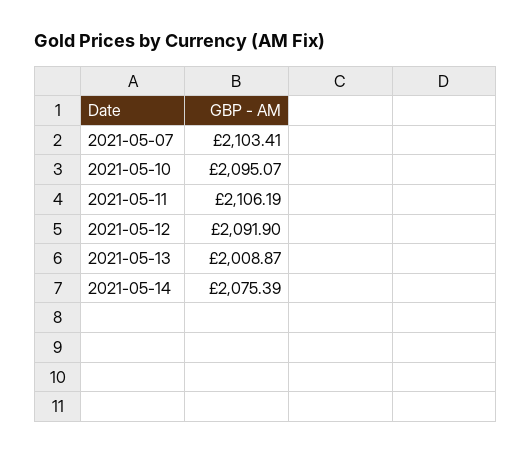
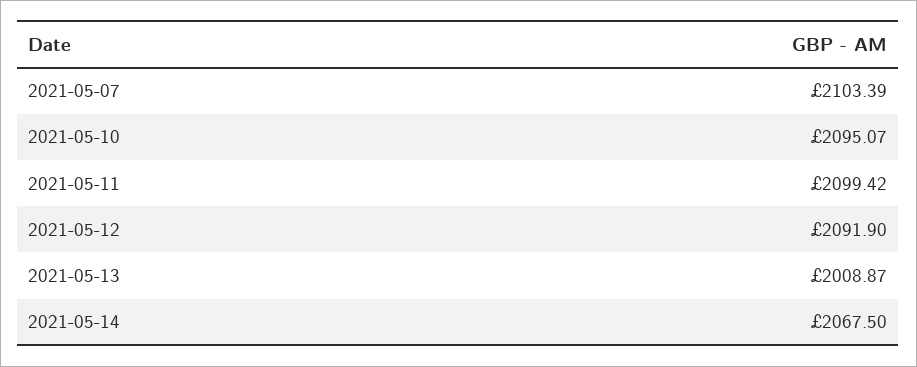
  {
-   "2021-05-07": 2103.41,
+   "2021-05-07": 2103.39,
    "2021-05-10": 2095.07,
-   "2021-05-11": 2106.19,
+   "2021-05-11": 2099.42,
    "2021-05-12": 2091.9,
    "2021-05-13": 2008.87,
-   "2021-05-14": 2075.39
+   "2021-05-14": 2067.5
  }

